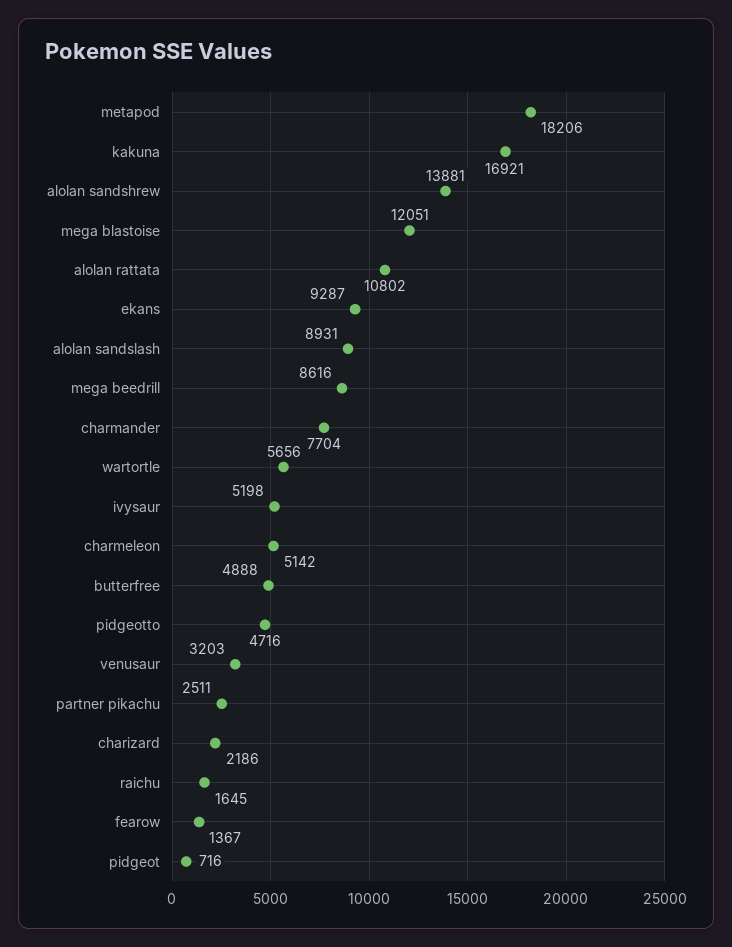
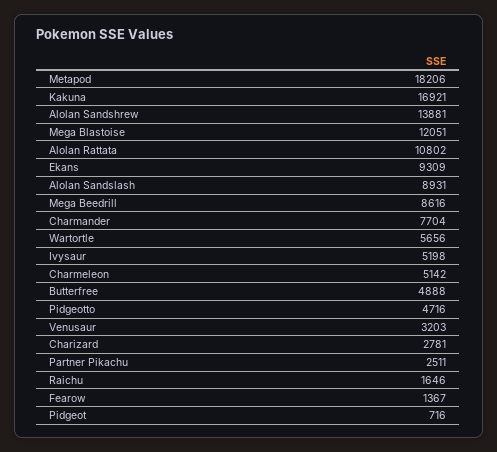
  {
    "metapod": 18206,
    "kakuna": 16921,
    "alolan sandshrew": 13881,
    "mega blastoise": 12051,
    "alolan rattata": 10802,
-   "ekans": 9287,
+   "ekans": 9309,
    "alolan sandslash": 8931,
    "mega beedrill": 8616,
    "charmander": 7704,
    "wartortle": 5656,
    "ivysaur": 5198,
    "charmeleon": 5142,
    "butterfree": 4888,
    "pidgeotto": 4716,
    "venusaur": 3203,
    "partner pikachu": 2511,
-   "charizard": 2186,
+   "charizard": 2781,
-   "raichu": 1645,
+   "raichu": 1646,
    "fearow": 1367,
    "pidgeot": 716
  }

